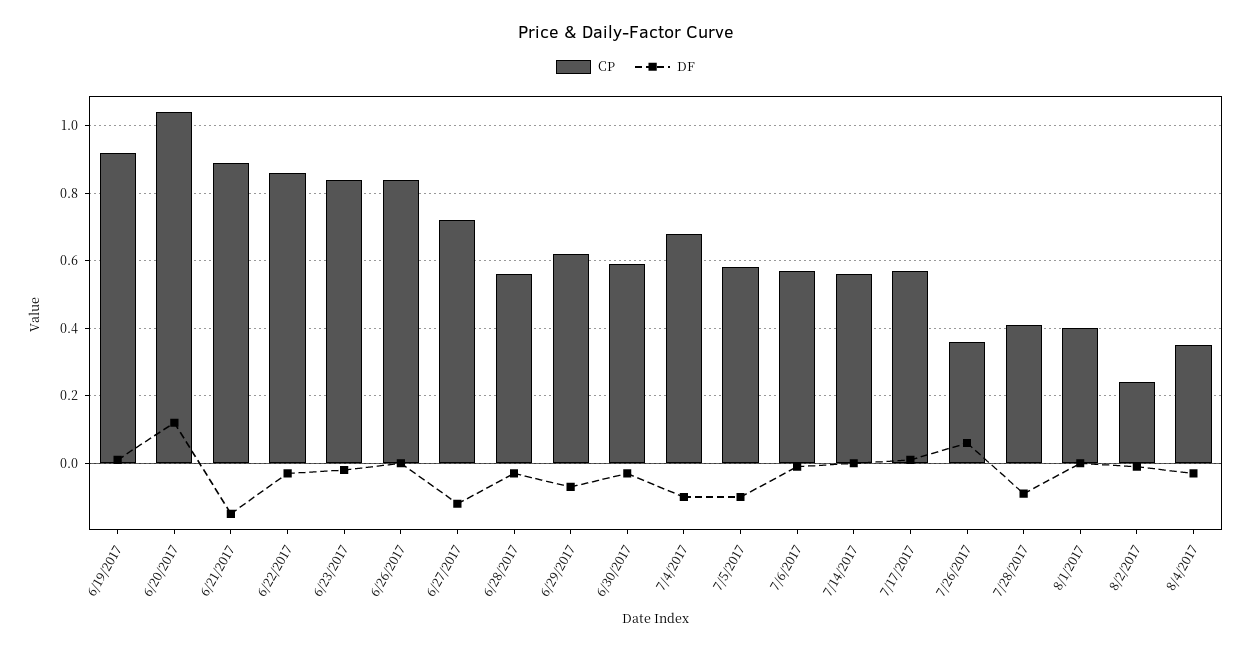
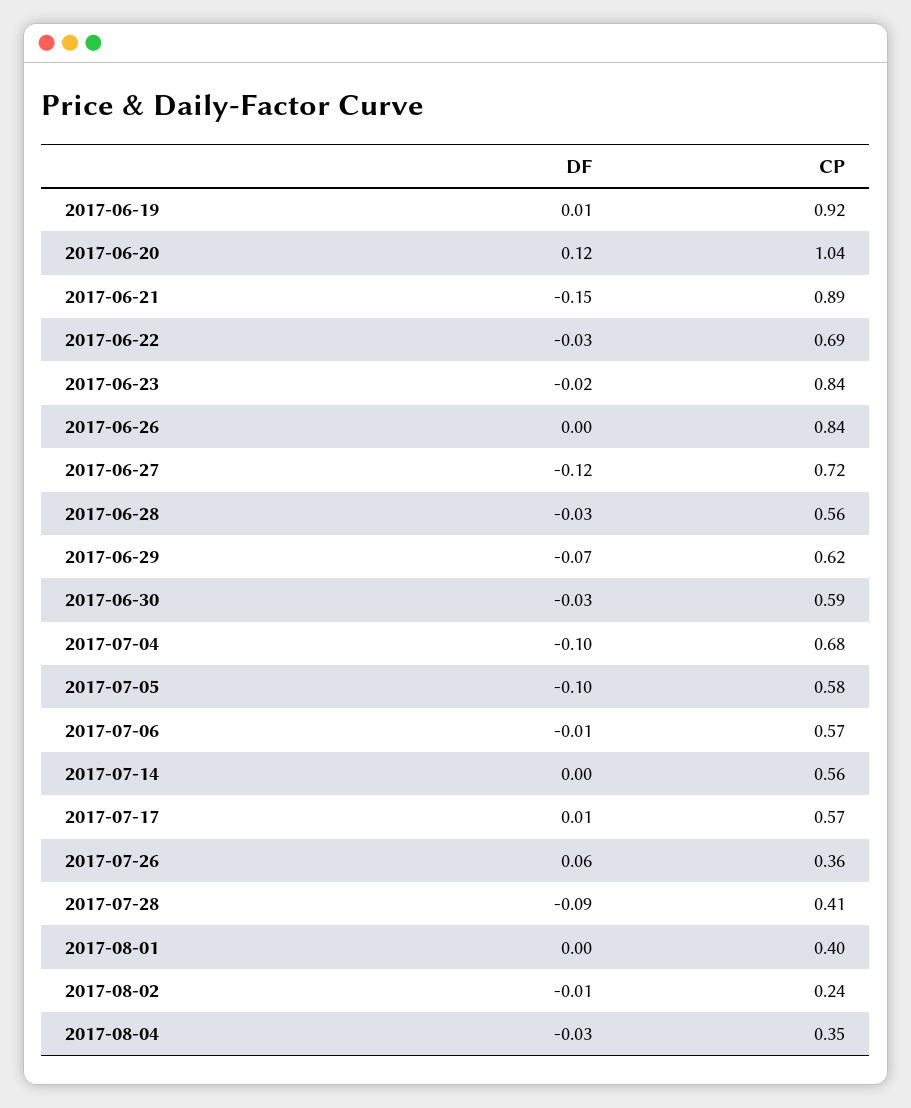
  {
    "CP": {
      "6/19/2017": 0.92,
      "6/20/2017": 1.04,
      "6/21/2017": 0.89,
-     "6/22/2017": 0.85,
+     "6/22/2017": 0.69,
      "6/23/2017": 0.84,
      "6/26/2017": 0.84,
      "6/27/2017": 0.72,
      "6/28/2017": 0.56,
      "6/29/2017": 0.62,
      "6/30/2017": 0.59,
      "7/4/2017": 0.68,
      "7/5/2017": 0.58,
      "7/6/2017": 0.57,
      "7/14/2017": 0.56,
      "7/17/2017": 0.57,
      "7/26/2017": 0.36,
      "7/28/2017": 0.41,
      "8/1/2017": 0.4,
      "8/2/2017": 0.24,
      "8/4/2017": 0.35
    },
    "DF": {
      "6/19/2017": 0.01,
      "6/20/2017": 0.12,
      "6/21/2017": -0.15,
      "6/22/2017": -0.03,
      "6/23/2017": -0.02,
      "6/26/2017": 0,
      "6/27/2017": -0.12,
      "6/28/2017": -0.03,
      "6/29/2017": -0.07,
      "6/30/2017": -0.03,
      "7/4/2017": -0.1,
      "7/5/2017": -0.1,
      "7/6/2017": -0.01,
      "7/14/2017": 0,
      "7/17/2017": 0.01,
      "7/26/2017": 0.06,
      "7/28/2017": -0.09,
      "8/1/2017": 0,
      "8/2/2017": -0.01,
      "8/4/2017": -0.03
    }
  }

